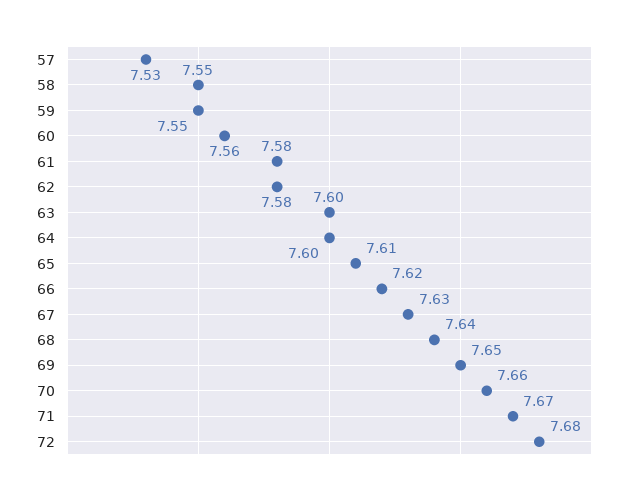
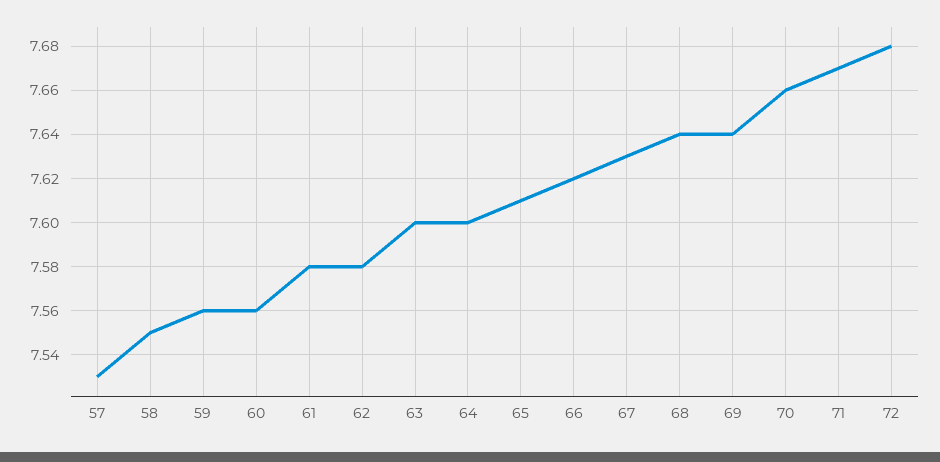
  {
    "57": 7.53,
    "58": 7.55,
-   "59": 7.55,
+   "59": 7.56,
    "60": 7.56,
    "61": 7.58,
    "62": 7.58,
    "63": 7.6,
    "64": 7.6,
    "65": 7.61,
    "66": 7.62,
    "67": 7.63,
    "68": 7.64,
-   "69": 7.65,
+   "69": 7.64,
    "70": 7.66,
    "71": 7.67,
    "72": 7.68
  }

